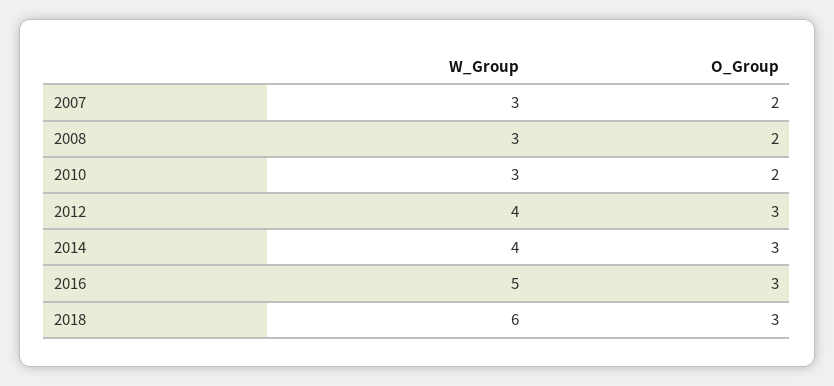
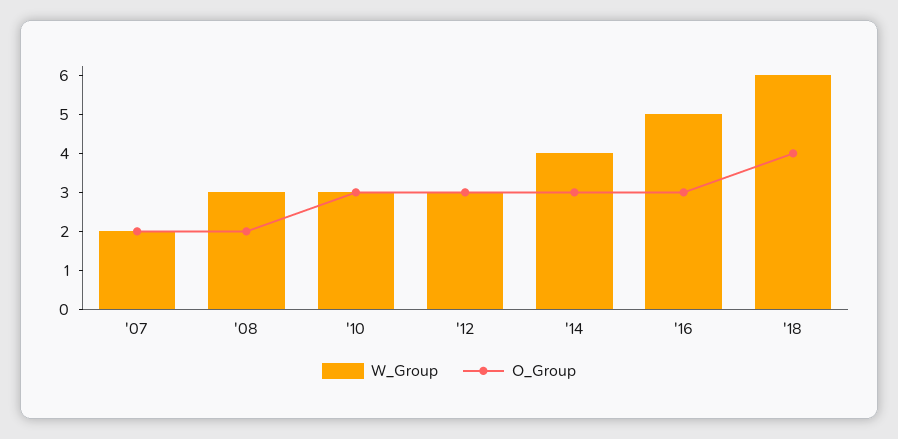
  {
    "W_Group": {
-     "2007": 3,
+     "2007": 2,
      "2008": 3,
      "2010": 3,
-     "2012": 4,
+     "2012": 3,
      "2014": 4,
      "2016": 5,
      "2018": 6
    },
    "O_Group": {
      "2007": 2,
      "2008": 2,
-     "2010": 2,
+     "2010": 3,
      "2012": 3,
      "2014": 3,
      "2016": 3,
-     "2018": 3
+     "2018": 4
    }
  }

